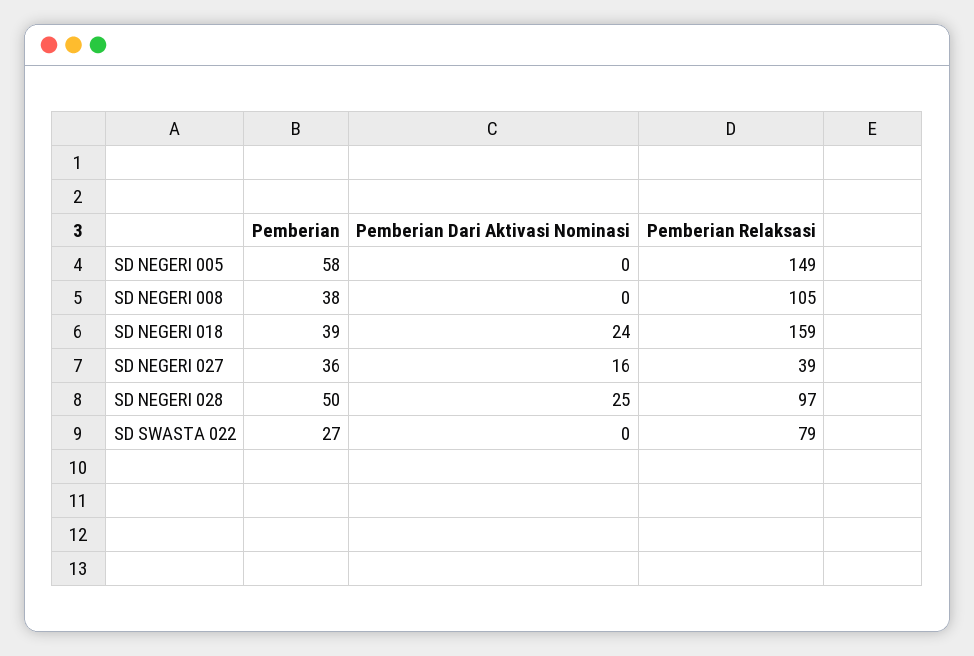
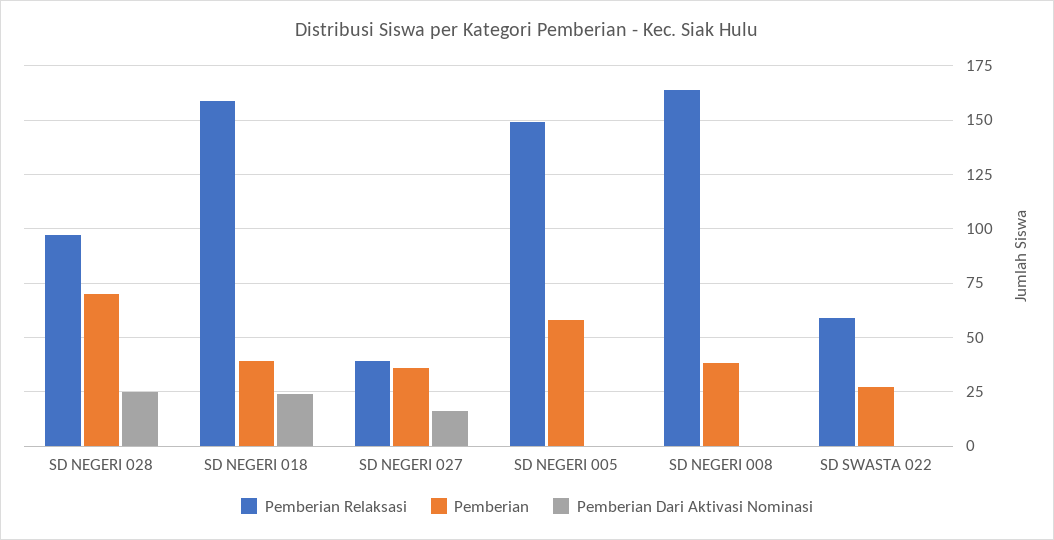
  {
    "Pemberian": {
      "SD NEGERI 005": 58,
      "SD NEGERI 008": 38,
      "SD NEGERI 018": 39,
      "SD NEGERI 027": 36,
-     "SD NEGERI 028": 50,
+     "SD NEGERI 028": 70,
      "SD SWASTA 022": 27
    },
    "Pemberian Dari Aktivasi Nominasi": {
      "SD NEGERI 005": 0,
      "SD NEGERI 008": 0,
      "SD NEGERI 018": 24,
      "SD NEGERI 027": 16,
      "SD NEGERI 028": 25,
      "SD SWASTA 022": 0
    },
    "Pemberian Relaksasi": {
      "SD NEGERI 005": 149,
-     "SD NEGERI 008": 105,
+     "SD NEGERI 008": 165,
      "SD NEGERI 018": 159,
      "SD NEGERI 027": 39,
      "SD NEGERI 028": 97,
-     "SD SWASTA 022": 79
+     "SD SWASTA 022": 60
    }
  }

